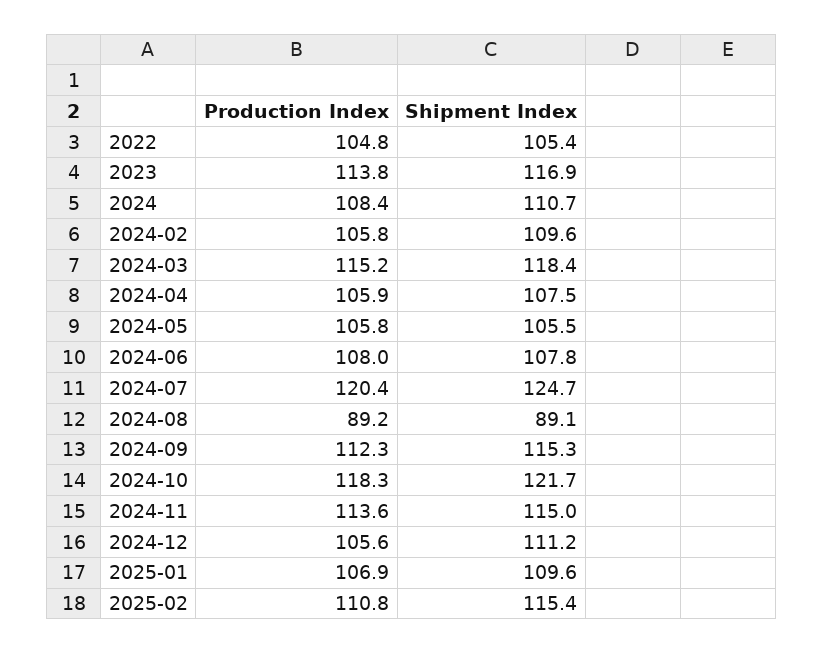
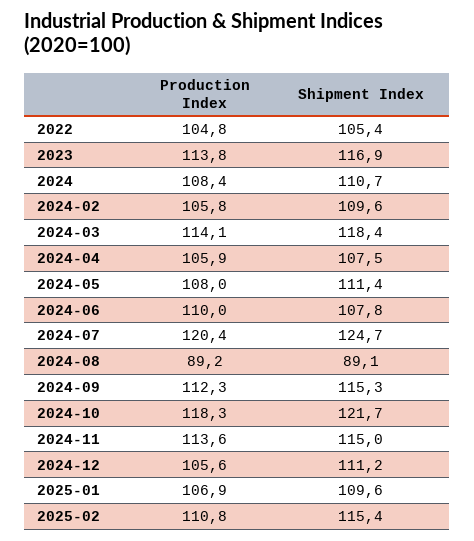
  {
    "Production Index": {
      "2022": 104.8,
      "2023": 113.8,
      "2024": 108.4,
      "2024-02": 105.8,
-     "2024-03": 115.2,
+     "2024-03": 114.1,
      "2024-04": 105.9,
-     "2024-05": 105.8,
+     "2024-05": 108,
-     "2024-06": 108,
+     "2024-06": 110,
      "2024-07": 120.4,
      "2024-08": 89.2,
      "2024-09": 112.3,
      "2024-10": 118.3,
      "2024-11": 113.6,
      "2024-12": 105.6,
      "2025-01": 106.9,
      "2025-02": 110.8
    },
    "Shipment Index": {
      "2022": 105.4,
      "2023": 116.9,
      "2024": 110.7,
      "2024-02": 109.6,
      "2024-03": 118.4,
      "2024-04": 107.5,
-     "2024-05": 105.5,
+     "2024-05": 111.4,
      "2024-06": 107.8,
      "2024-07": 124.7,
      "2024-08": 89.1,
      "2024-09": 115.3,
      "2024-10": 121.7,
      "2024-11": 115,
      "2024-12": 111.2,
      "2025-01": 109.6,
      "2025-02": 115.4
    }
  }

